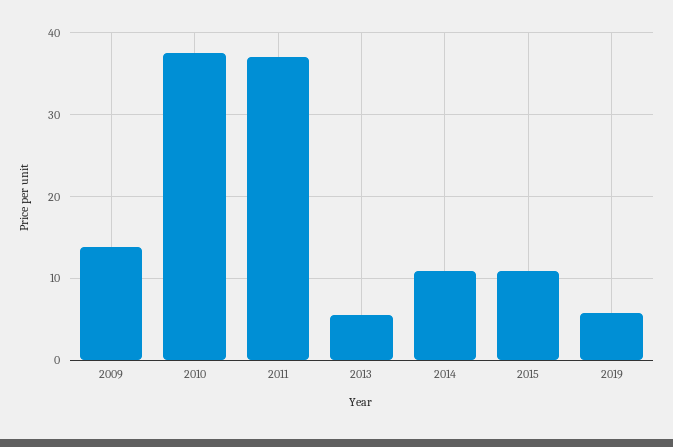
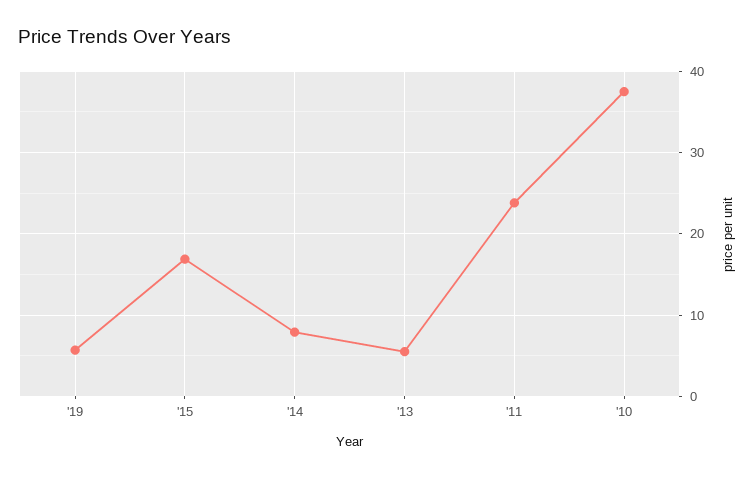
  {
-   "2009": 14,
    "2010": 38,
-   "2011": 37,
+   "2011": 24,
    "2013": 6,
-   "2014": 11,
+   "2014": 8,
-   "2015": 11,
+   "2015": 17,
    "2019": 6
  }

